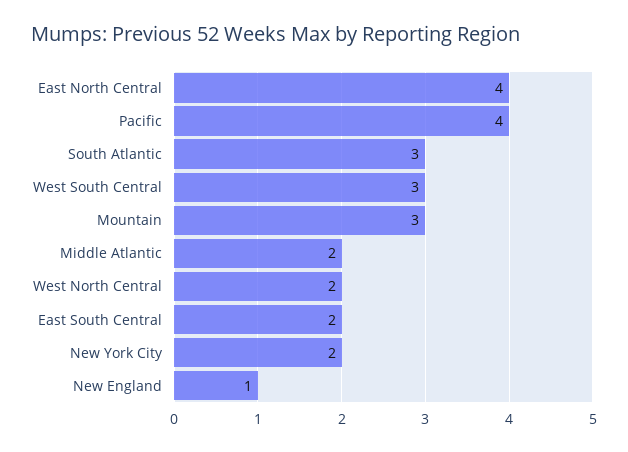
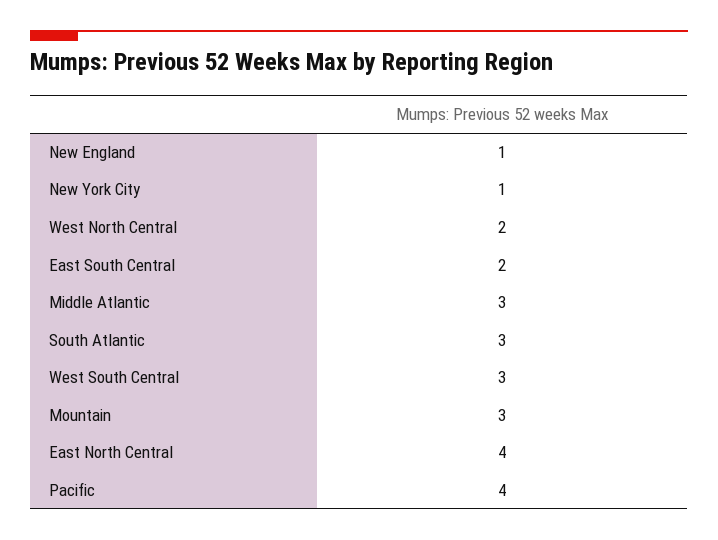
  {
    "East North Central": 4,
    "Pacific": 4,
    "South Atlantic": 3,
    "West South Central": 3,
    "Mountain": 3,
-   "Middle Atlantic": 2,
+   "Middle Atlantic": 3,
    "West North Central": 2,
    "East South Central": 2,
-   "New York City": 2,
+   "New York City": 1,
    "New England": 1
  }

